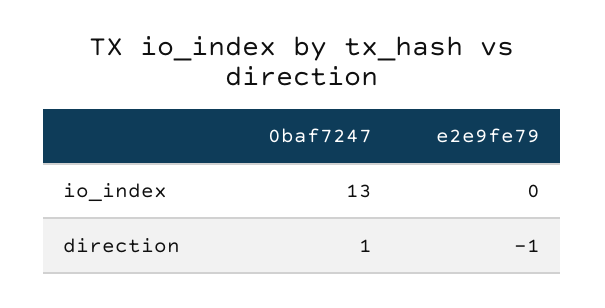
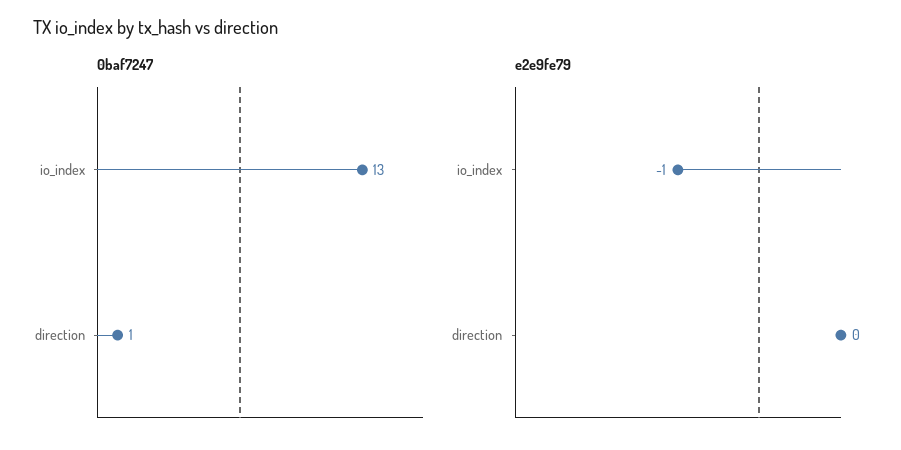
  {
    "0baf7247": {
      "io_index": 13,
      "direction": 1
    },
    "e2e9fe79": {
-     "io_index": 0,
+     "io_index": -1,
-     "direction": -1
+     "direction": 0
    }
  }

